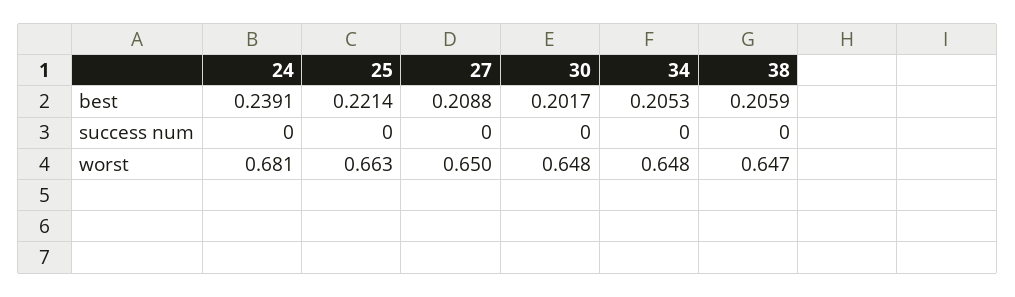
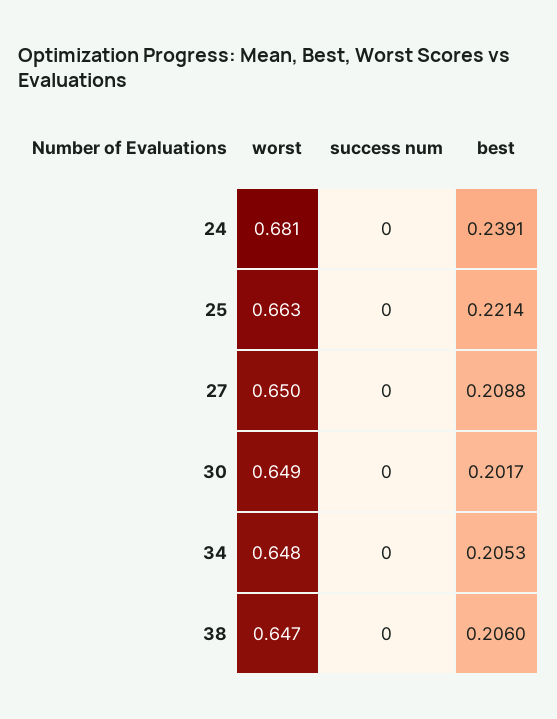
  {
    "24": {
      "best": 0.2391,
      "success num": 0,
      "worst": 0.681
    },
    "25": {
      "best": 0.2214,
      "success num": 0,
      "worst": 0.663
    },
    "27": {
      "best": 0.2088,
      "success num": 0,
      "worst": 0.65
    },
    "30": {
      "best": 0.2017,
      "success num": 0,
-     "worst": 0.648
+     "worst": 0.649
    },
    "34": {
      "best": 0.2053,
      "success num": 0,
      "worst": 0.648
    },
    "38": {
-     "best": 0.2059,
+     "best": 0.206,
      "success num": 0,
      "worst": 0.647
    }
  }

